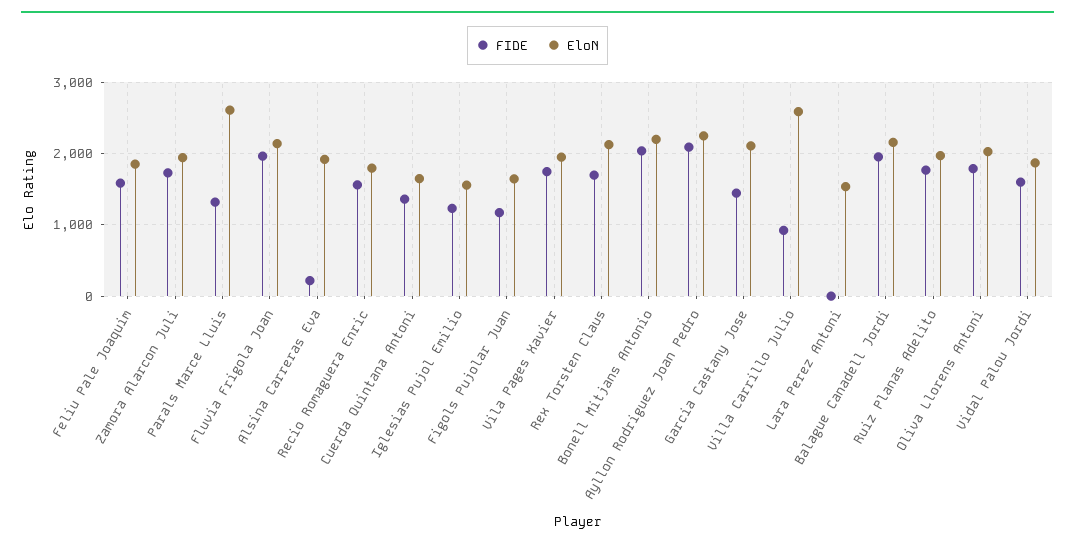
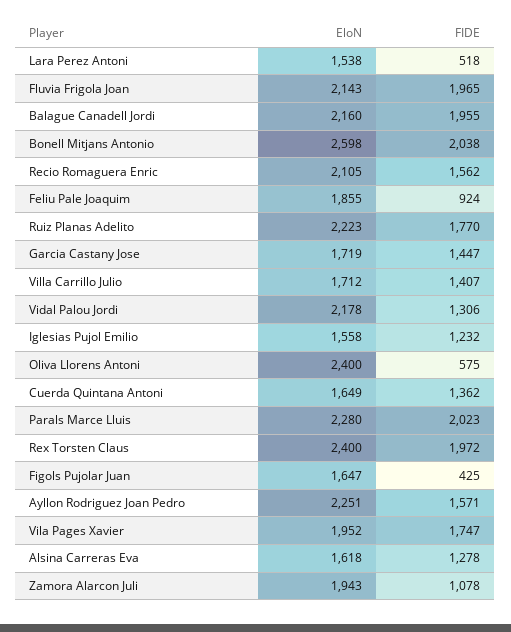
  {
    "FIDE": {
-     "Feliu Pale Joaquim": 1600,
+     "Feliu Pale Joaquim": 924,
-     "Zamora Alarcon Juli": 1700,
+     "Zamora Alarcon Juli": 1078,
-     "Parals Marce Lluis": 1300,
+     "Parals Marce Lluis": 2023,
      "Fluvia Frigola Joan": 1965,
-     "Alsina Carreras Eva": 200,
+     "Alsina Carreras Eva": 1278,
      "Recio Romaguera Enric": 1562,
      "Cuerda Quintana Antoni": 1362,
      "Iglesias Pujol Emilio": 1232,
-     "Figols Pujolar Juan": 1200,
+     "Figols Pujolar Juan": 425,
      "Vila Pages Xavier": 1747,
-     "Rex Torsten Claus": 1700,
+     "Rex Torsten Claus": 1972,
      "Bonell Mitjans Antonio": 2038,
-     "Ayllon Rodriguez Joan Pedro": 2100,
+     "Ayllon Rodriguez Joan Pedro": 1571,
      "Garcia Castany Jose": 1447,
-     "Villa Carrillo Julio": 900,
+     "Villa Carrillo Julio": 1407,
-     "Lara Perez Antoni": 0,
+     "Lara Perez Antoni": 518,
      "Balague Canadell Jordi": 1955,
      "Ruiz Planas Adelito": 1770,
-     "Oliva Llorens Antoni": 1800,
+     "Oliva Llorens Antoni": 575,
-     "Vidal Palou Jordi": 1600
+     "Vidal Palou Jordi": 1306
    },
    "EloN": {
      "Feliu Pale Joaquim": 1855,
      "Zamora Alarcon Juli": 1943,
-     "Parals Marce Lluis": 2600,
+     "Parals Marce Lluis": 2280,
      "Fluvia Frigola Joan": 2143,
-     "Alsina Carreras Eva": 1900,
+     "Alsina Carreras Eva": 1618,
-     "Recio Romaguera Enric": 1800,
+     "Recio Romaguera Enric": 2105,
      "Cuerda Quintana Antoni": 1649,
      "Iglesias Pujol Emilio": 1558,
      "Figols Pujolar Juan": 1647,
      "Vila Pages Xavier": 1952,
-     "Rex Torsten Claus": 2100,
+     "Rex Torsten Claus": 2400,
-     "Bonell Mitjans Antonio": 2200,
+     "Bonell Mitjans Antonio": 2598,
      "Ayllon Rodriguez Joan Pedro": 2251,
-     "Garcia Castany Jose": 2100,
+     "Garcia Castany Jose": 1719,
-     "Villa Carrillo Julio": 2600,
+     "Villa Carrillo Julio": 1712,
      "Lara Perez Antoni": 1538,
      "Balague Canadell Jordi": 2160,
-     "Ruiz Planas Adelito": 2000,
+     "Ruiz Planas Adelito": 2223,
-     "Oliva Llorens Antoni": 2000,
+     "Oliva Llorens Antoni": 2400,
-     "Vidal Palou Jordi": 1900
+     "Vidal Palou Jordi": 2178
    }
  }

